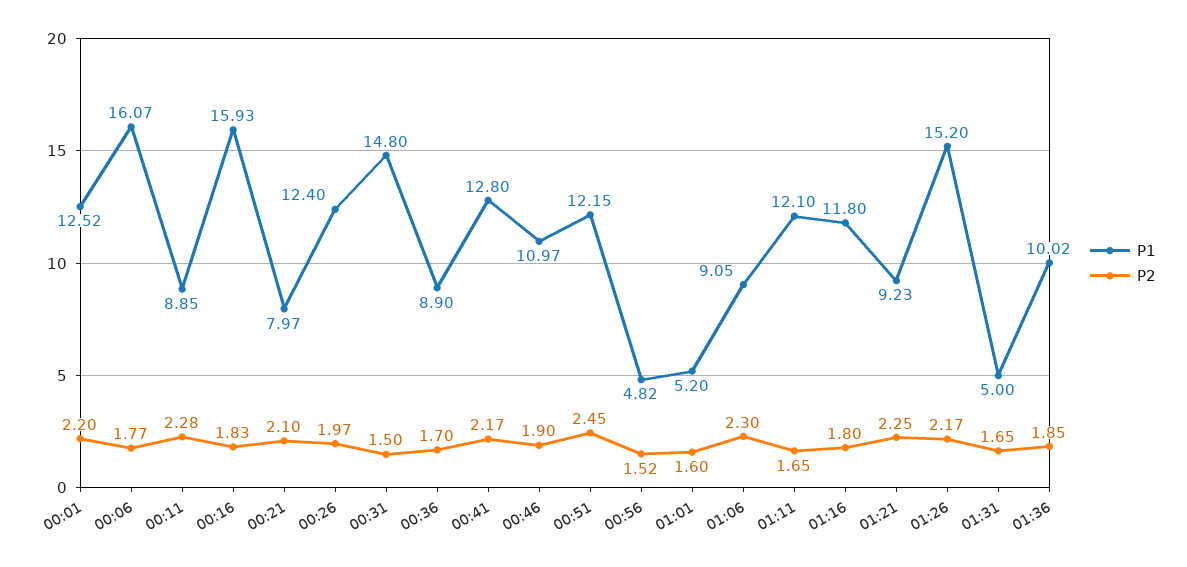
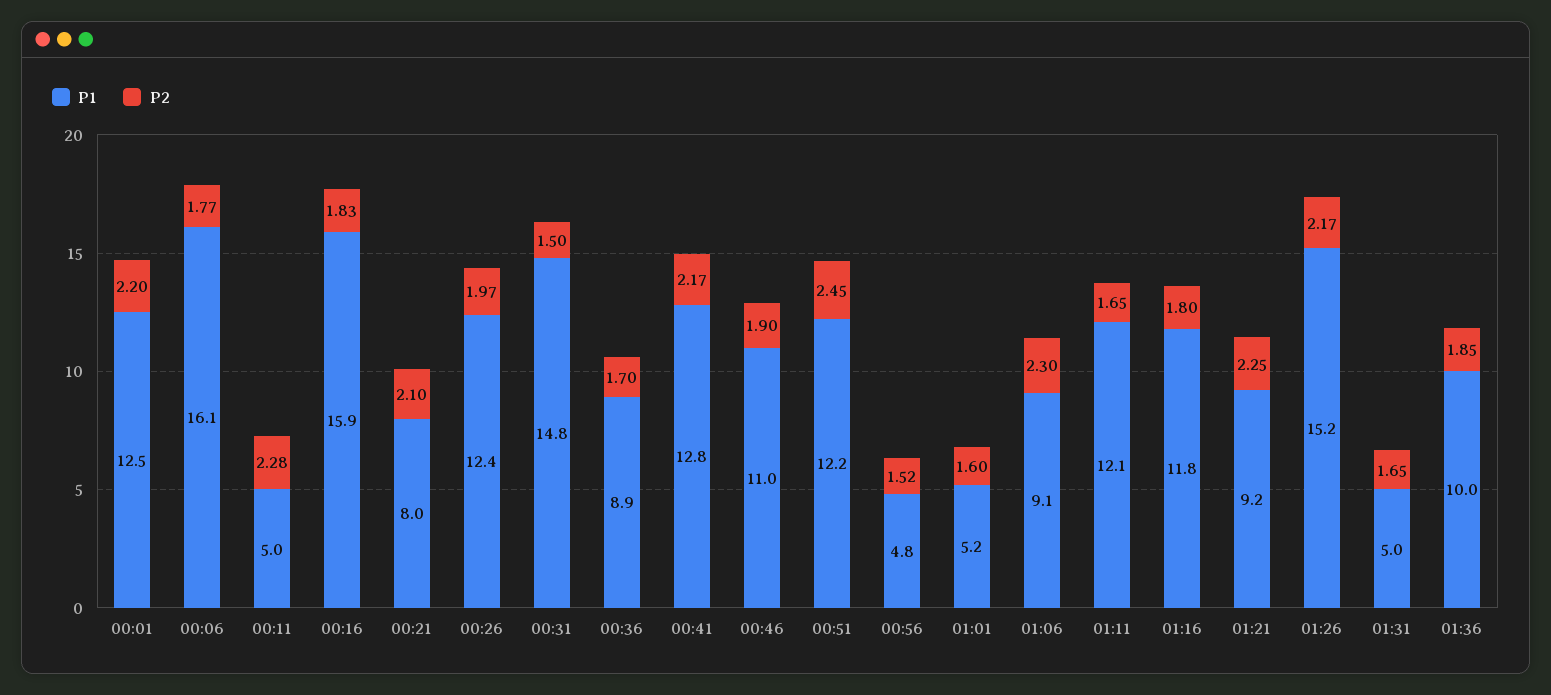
  {
    "P1": {
      "00:01": 12.52,
      "00:06": 16.07,
-     "00:11": 8.85,
+     "00:11": 5,
      "00:16": 15.93,
      "00:21": 7.97,
      "00:26": 12.4,
      "00:31": 14.8,
      "00:36": 8.9,
      "00:41": 12.8,
      "00:46": 10.97,
      "00:51": 12.15,
      "00:56": 4.82,
      "01:01": 5.2,
      "01:06": 9.05,
      "01:11": 12.1,
      "01:16": 11.8,
      "01:21": 9.23,
      "01:26": 15.2,
      "01:31": 5,
      "01:36": 10.02
    },
    "P2": {
      "00:01": 2.2,
      "00:06": 1.77,
      "00:11": 2.28,
      "00:16": 1.83,
      "00:21": 2.1,
      "00:26": 1.97,
      "00:31": 1.5,
      "00:36": 1.7,
      "00:41": 2.17,
      "00:46": 1.9,
      "00:51": 2.45,
      "00:56": 1.52,
      "01:01": 1.6,
      "01:06": 2.3,
      "01:11": 1.65,
      "01:16": 1.8,
      "01:21": 2.25,
      "01:26": 2.17,
      "01:31": 1.65,
      "01:36": 1.85
    }
  }

